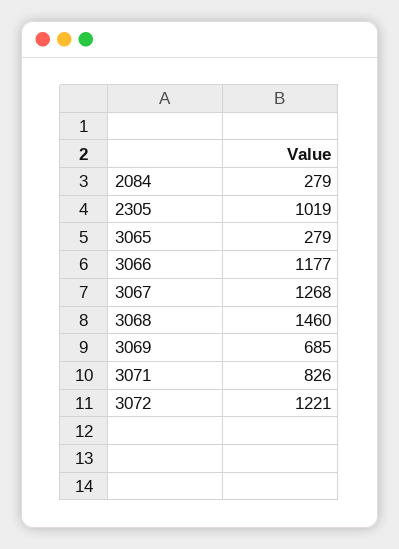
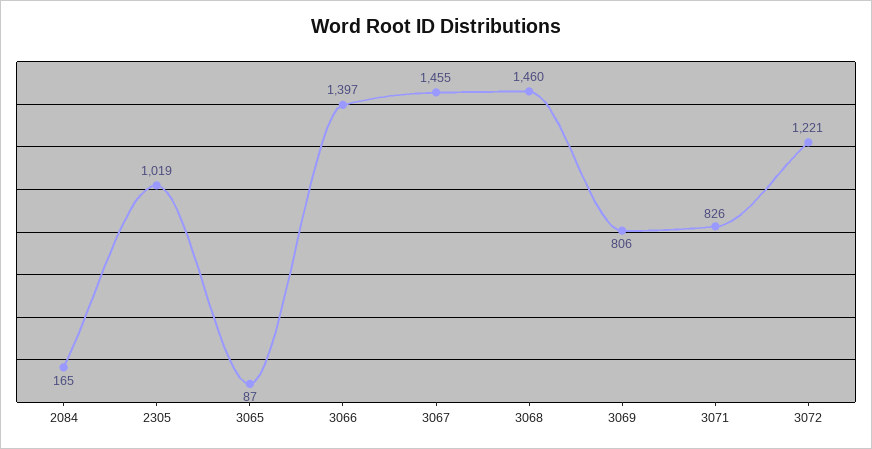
  {
-   "2084": 279,
+   "2084": 165,
    "2305": 1019,
-   "3065": 279,
+   "3065": 87,
-   "3066": 1177,
+   "3066": 1397,
-   "3067": 1268,
+   "3067": 1455,
    "3068": 1460,
-   "3069": 685,
+   "3069": 806,
    "3071": 826,
    "3072": 1221
  }

